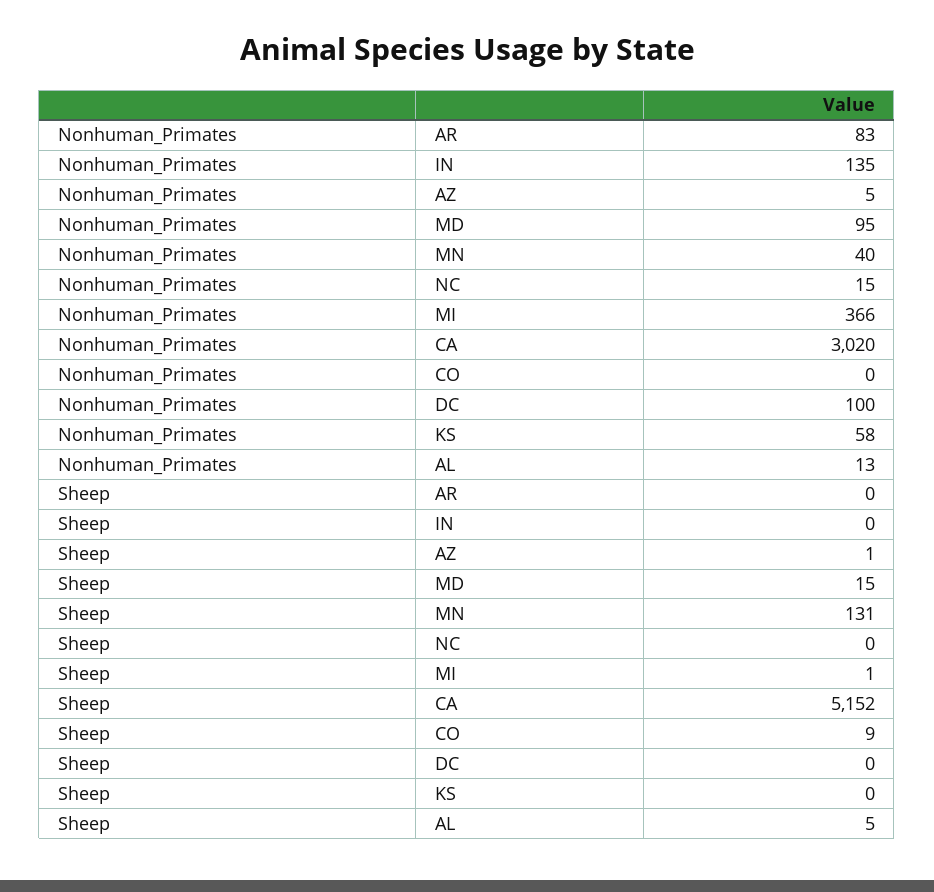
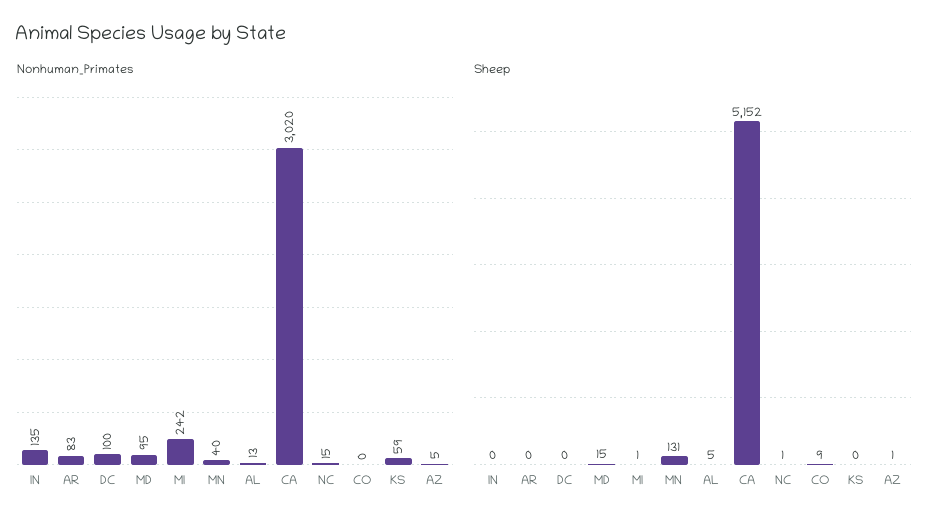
  {
    "Nonhuman_Primates": {
      "AR": 83,
      "IN": 135,
      "AZ": 5,
      "MD": 95,
      "MN": 40,
      "NC": 15,
-     "MI": 366,
+     "MI": 242,
      "CA": 3020,
      "CO": 0,
      "DC": 100,
-     "KS": 58,
+     "KS": 59,
      "AL": 13
    },
    "Sheep": {
      "AR": 0,
      "IN": 0,
      "AZ": 1,
      "MD": 15,
      "MN": 131,
-     "NC": 0,
+     "NC": 1,
      "MI": 1,
      "CA": 5152,
      "CO": 9,
      "DC": 0,
      "KS": 0,
      "AL": 5
    }
  }

